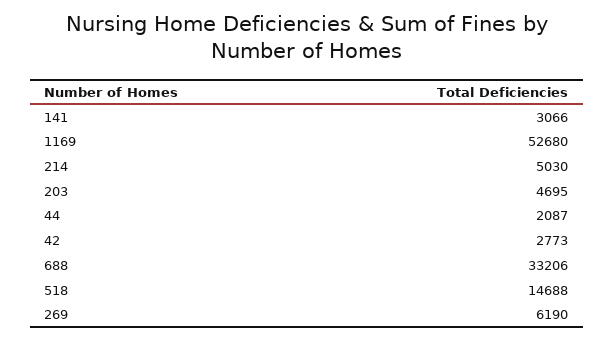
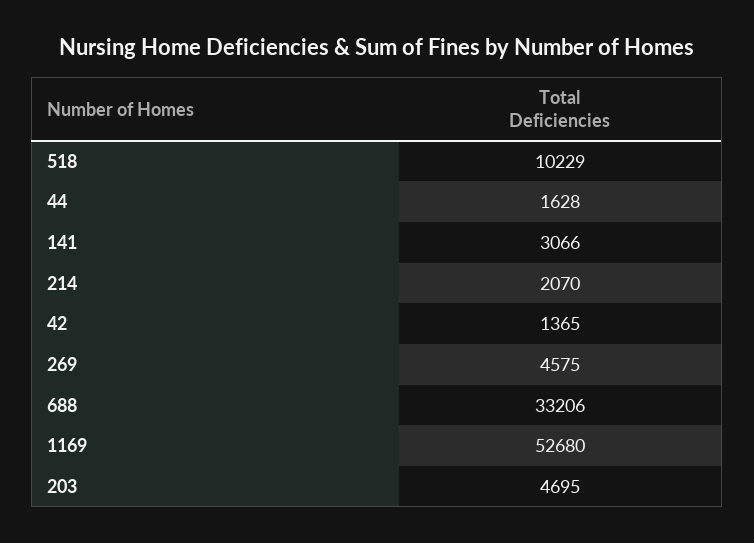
  {
    "141": 3066,
    "1169": 52680,
-   "214": 5030,
+   "214": 2070,
    "203": 4695,
-   "44": 2087,
+   "44": 1628,
-   "42": 2773,
+   "42": 1365,
    "688": 33206,
-   "518": 14688,
+   "518": 10229,
-   "269": 6190
+   "269": 4575
  }

